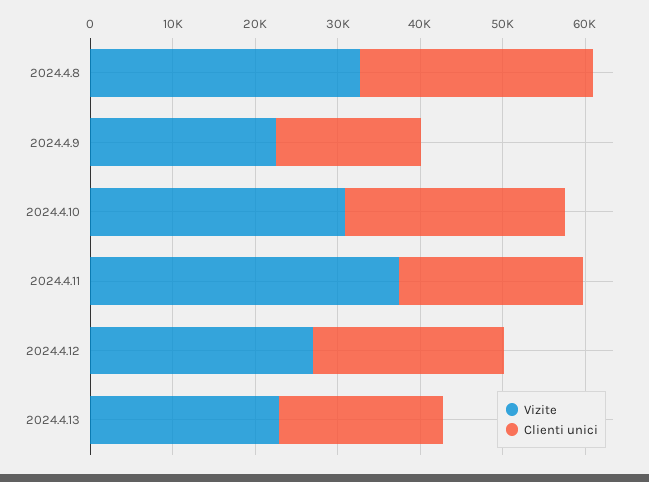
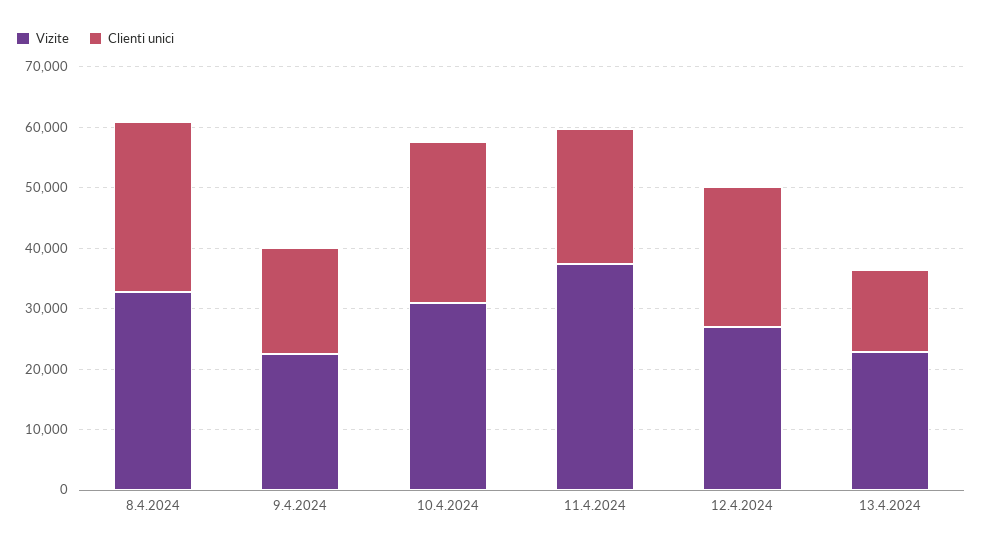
  {
    "Vizite": {
      "2024.4.8": 32000,
      "2024.4.9": 22000,
      "2024.4.10": 30000,
      "2024.4.11": 38000,
      "2024.4.12": 28000,
      "2024.4.13": 22000
    },
    "Clienti unici": {
      "2024.4.8": 28000,
      "2024.4.9": 18000,
      "2024.4.10": 26000,
      "2024.4.11": 22000,
      "2024.4.12": 24000,
-     "2024.4.13": 20000
+     "2024.4.13": 14000
    }
  }

